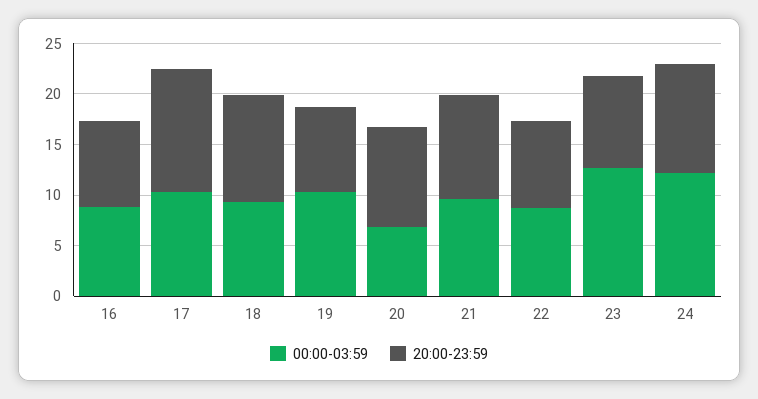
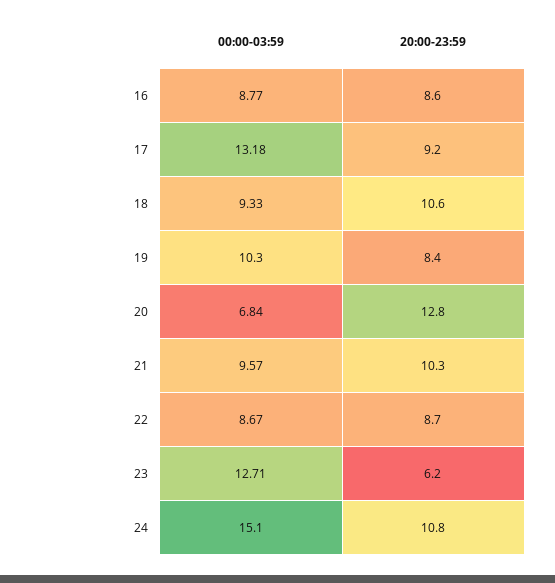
  {
    "00:00-03:59": {
      "16": 8.77,
-     "17": 10,
+     "17": 13.18,
      "18": 9.33,
      "19": 10.3,
      "20": 6.84,
      "21": 9.57,
      "22": 8.67,
      "23": 12.71,
-     "24": 12
+     "24": 15.1
    },
    "20:00-23:59": {
      "16": 8.6,
-     "17": 12,
+     "17": 9.2,
      "18": 10.6,
      "19": 8.4,
-     "20": 10,
+     "20": 12.8,
      "21": 10.3,
      "22": 8.7,
-     "23": 9,
+     "23": 6.2,
      "24": 10.8
    }
  }

